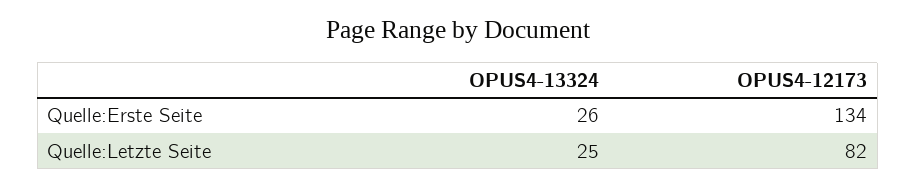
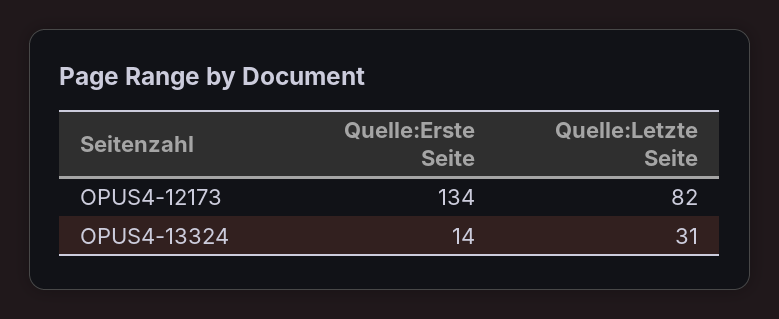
  {
    "OPUS4-13324": {
-     "Quelle:Erste Seite": 26,
+     "Quelle:Erste Seite": 14,
-     "Quelle:Letzte Seite": 25
+     "Quelle:Letzte Seite": 31
    },
    "OPUS4-12173": {
      "Quelle:Erste Seite": 134,
      "Quelle:Letzte Seite": 82
    }
  }

